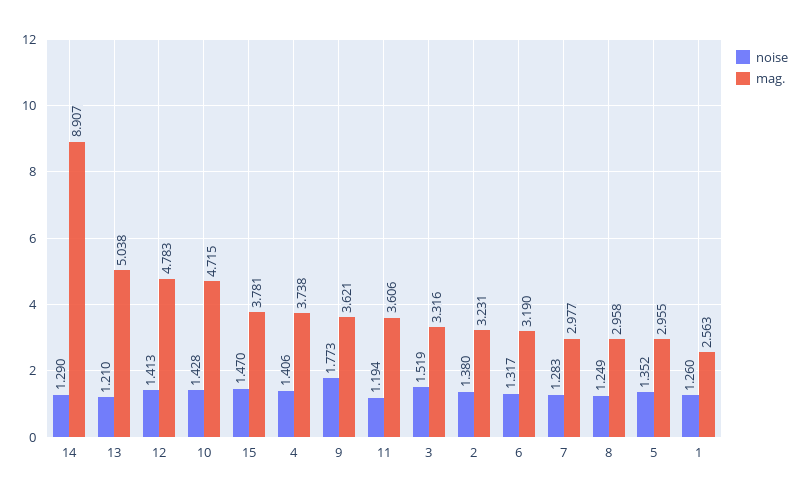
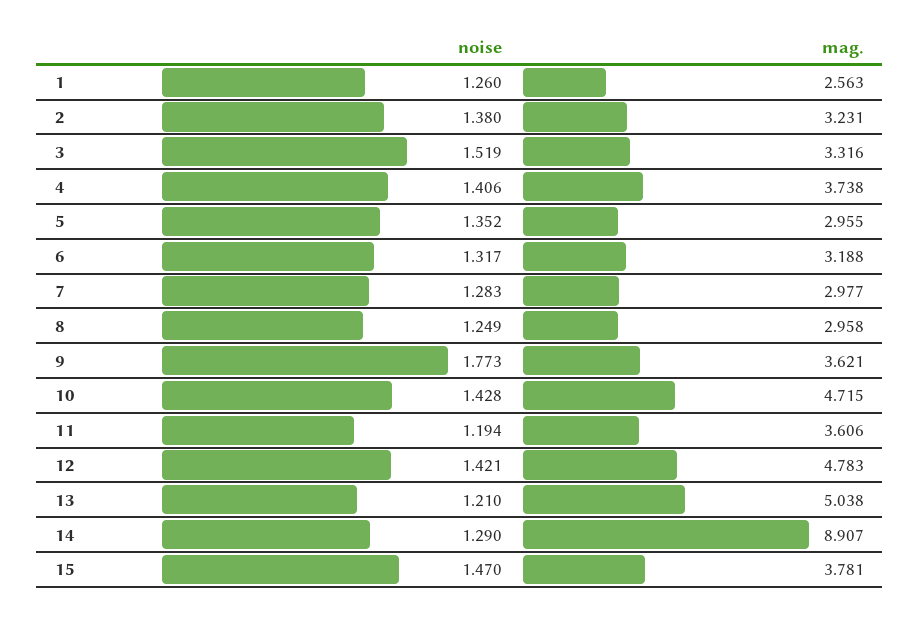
  {
    "noise": {
      "14": 1.29,
      "13": 1.21,
-     "12": 1.413,
+     "12": 1.421,
      "10": 1.428,
      "15": 1.47,
      "4": 1.406,
      "9": 1.773,
      "11": 1.194,
      "3": 1.519,
      "2": 1.38,
      "6": 1.317,
      "7": 1.283,
      "8": 1.249,
      "5": 1.352,
      "1": 1.26
    },
    "mag.": {
      "14": 8.907,
      "13": 5.038,
      "12": 4.783,
      "10": 4.715,
      "15": 3.781,
      "4": 3.738,
      "9": 3.621,
      "11": 3.606,
      "3": 3.316,
      "2": 3.231,
-     "6": 3.19,
+     "6": 3.188,
      "7": 2.977,
      "8": 2.958,
      "5": 2.955,
      "1": 2.563
    }
  }

